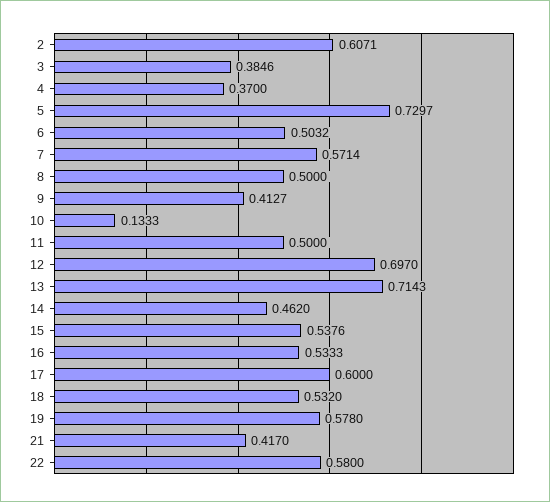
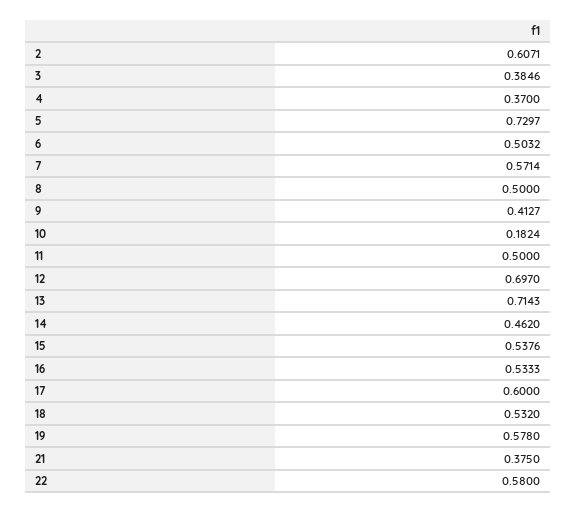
  {
    "2": 0.6071,
    "3": 0.3846,
    "4": 0.37,
    "5": 0.7297,
    "6": 0.5032,
    "7": 0.5714,
    "8": 0.5,
    "9": 0.4127,
-   "10": 0.1333,
+   "10": 0.1824,
    "11": 0.5,
    "12": 0.697,
    "13": 0.7143,
    "14": 0.462,
    "15": 0.5376,
    "16": 0.5333,
    "17": 0.6,
    "18": 0.532,
    "19": 0.578,
-   "21": 0.417,
+   "21": 0.375,
    "22": 0.58
  }

